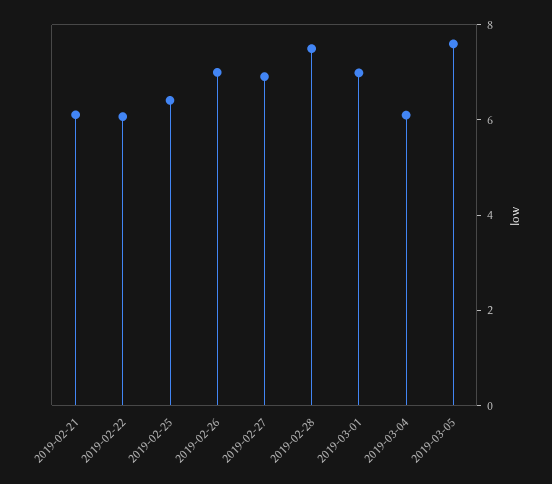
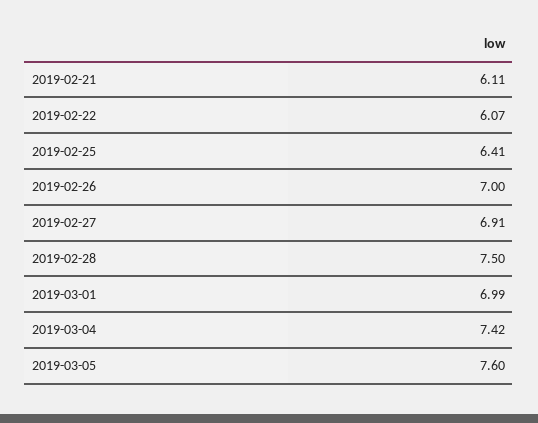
  {
    "2019-02-21": 6.11,
    "2019-02-22": 6.07,
    "2019-02-25": 6.41,
    "2019-02-26": 7,
    "2019-02-27": 6.91,
    "2019-02-28": 7.5,
    "2019-03-01": 6.99,
-   "2019-03-04": 6,
+   "2019-03-04": 7.42,
    "2019-03-05": 7.6
  }

